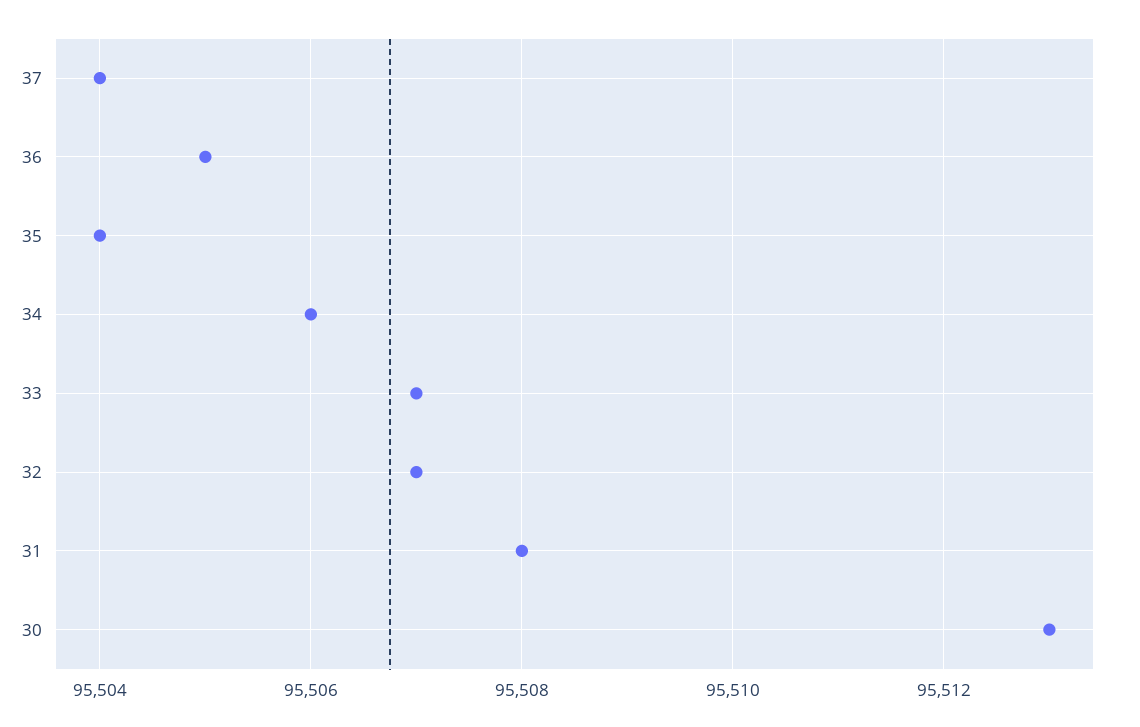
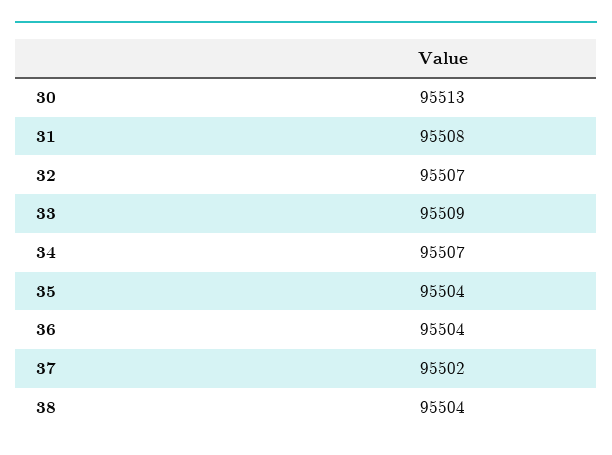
  {
-   "37": 95504,
+   "37": 95502,
-   "36": 95505,
+   "36": 95504,
    "35": 95504,
-   "34": 95506,
+   "34": 95507,
-   "33": 95507,
+   "33": 95509,
    "32": 95507,
    "31": 95508,
-   "30": 95513
+   "30": 95513,
+   "38": 95504
  }

